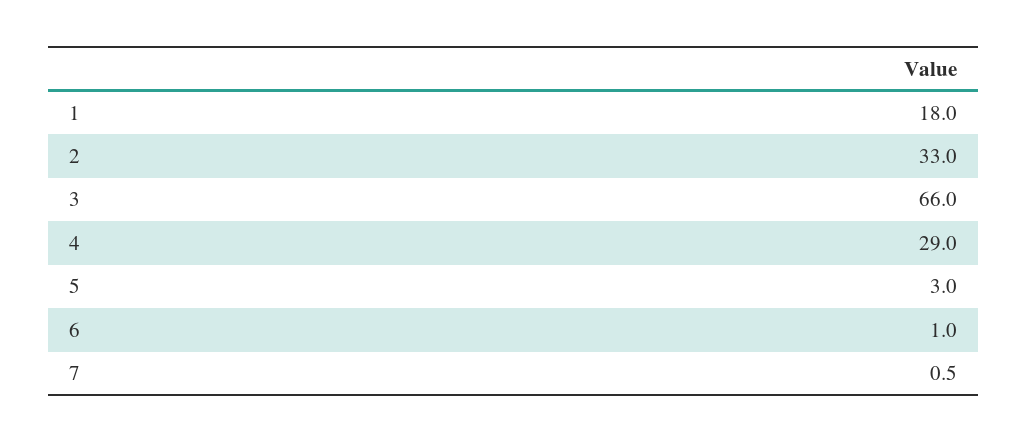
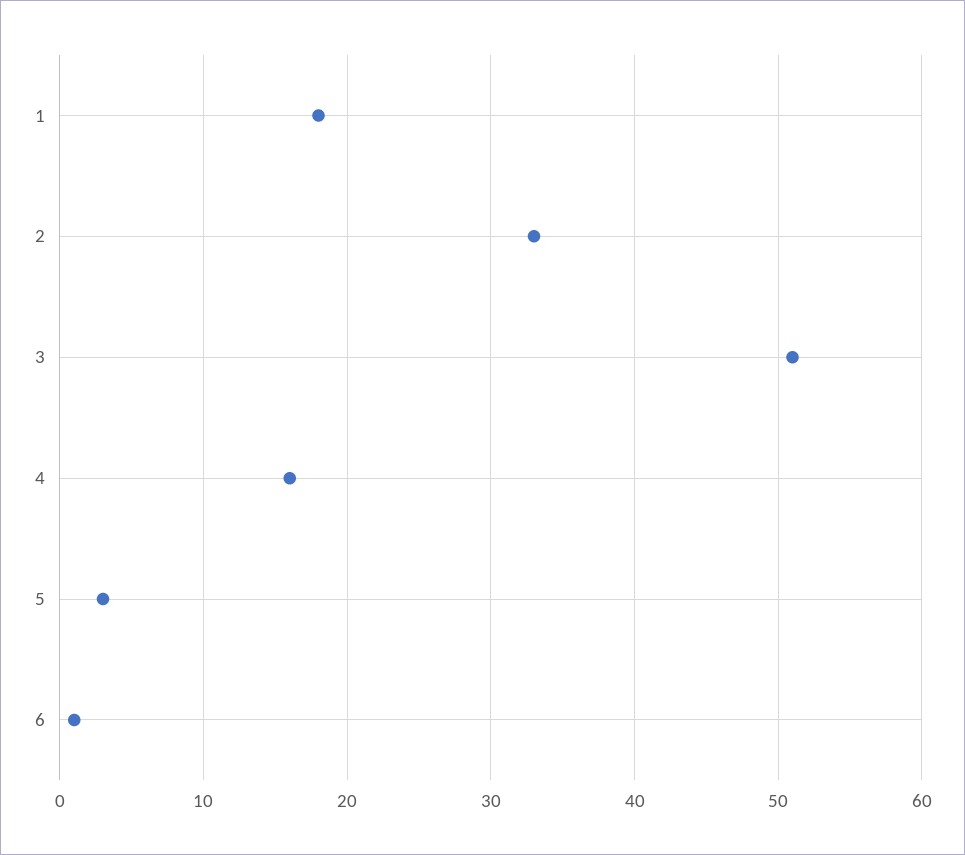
  {
    "1": 18,
    "2": 33,
-   "3": 66,
+   "3": 51,
-   "4": 29,
+   "4": 16,
    "5": 3,
-   "6": 1,
+   "6": 1
-   "7": 0.5
  }

